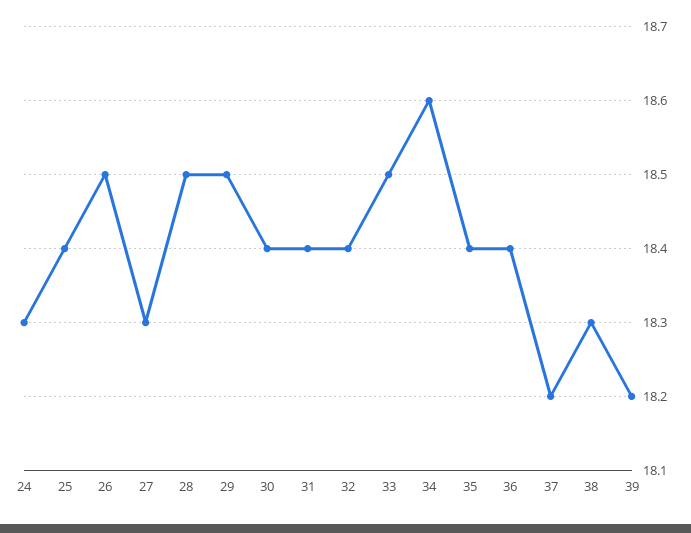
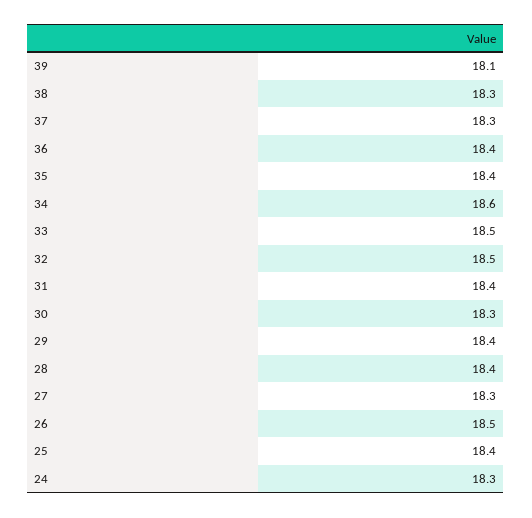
  {
    "24": 18.3,
    "25": 18.4,
    "26": 18.5,
    "27": 18.3,
-   "28": 18.5,
+   "28": 18.4,
-   "29": 18.5,
+   "29": 18.4,
-   "30": 18.4,
+   "30": 18.3,
    "31": 18.4,
-   "32": 18.4,
+   "32": 18.5,
    "33": 18.5,
    "34": 18.6,
    "35": 18.4,
    "36": 18.4,
-   "37": 18.2,
+   "37": 18.3,
    "38": 18.3,
-   "39": 18.2
+   "39": 18.1
  }

